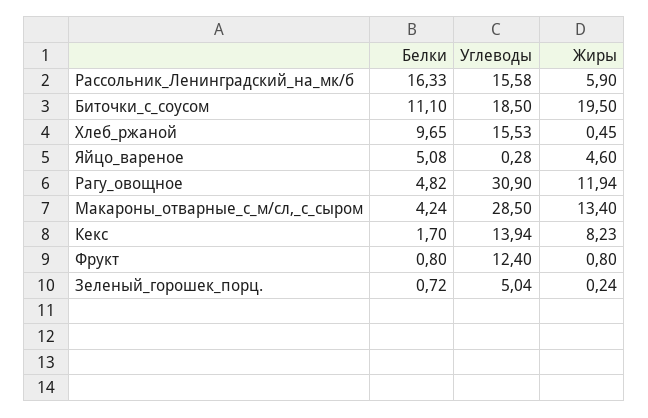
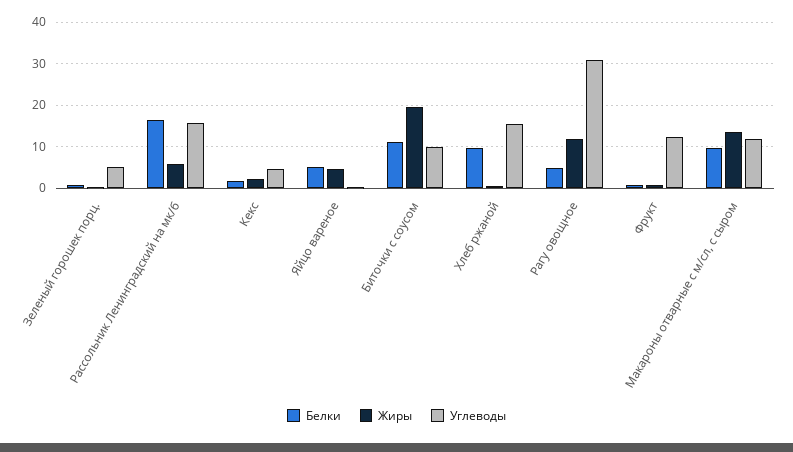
  {
    "Белки": {
      "Рассольник_Ленинградский_на_мк/б": 16.33,
      "Биточки_с_соусом": 11.1,
      "Хлеб_ржаной": 9.65,
      "Яйцо_вареное": 5.08,
      "Рагу_овощное": 4.82,
-     "Макароны_отварные_с_м/сл,_с_сыром": 4.24,
+     "Макароны_отварные_с_м/сл,_с_сыром": 10,
      "Кекс": 1.7,
      "Фрукт": 0.8,
      "Зеленый_горошек_порц.": 0.72
    },
    "Углеводы": {
      "Рассольник_Ленинградский_на_мк/б": 15.58,
-     "Биточки_с_соусом": 18.5,
+     "Биточки_с_соусом": 10,
      "Хлеб_ржаной": 15.53,
      "Яйцо_вареное": 0.28,
      "Рагу_овощное": 30.9,
-     "Макароны_отварные_с_м/сл,_с_сыром": 28.5,
+     "Макароны_отварные_с_м/сл,_с_сыром": 12,
-     "Кекс": 13.94,
+     "Кекс": 4,
      "Фрукт": 12.4,
      "Зеленый_горошек_порц.": 5.04
    },
    "Жиры": {
      "Рассольник_Ленинградский_на_мк/б": 5.9,
      "Биточки_с_соусом": 19.5,
      "Хлеб_ржаной": 0.45,
      "Яйцо_вареное": 4.6,
      "Рагу_овощное": 11.94,
      "Макароны_отварные_с_м/сл,_с_сыром": 13.4,
-     "Кекс": 8.23,
+     "Кекс": 2,
      "Фрукт": 0.8,
      "Зеленый_горошек_порц.": 0.24
    }
  }

